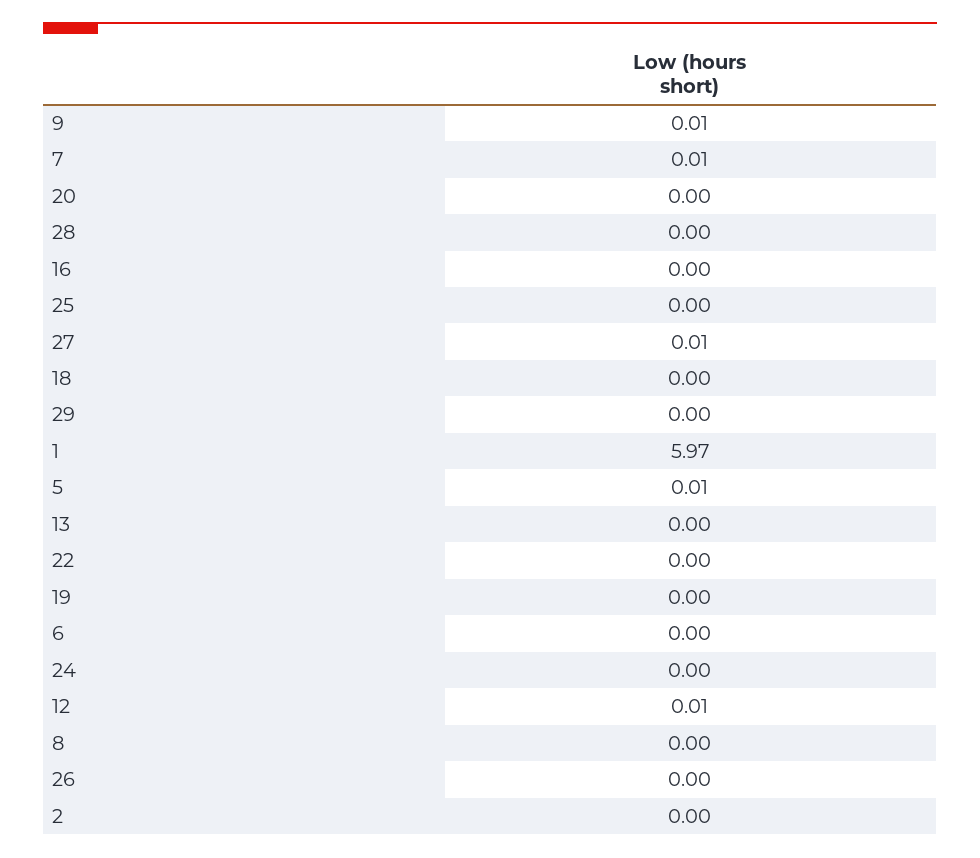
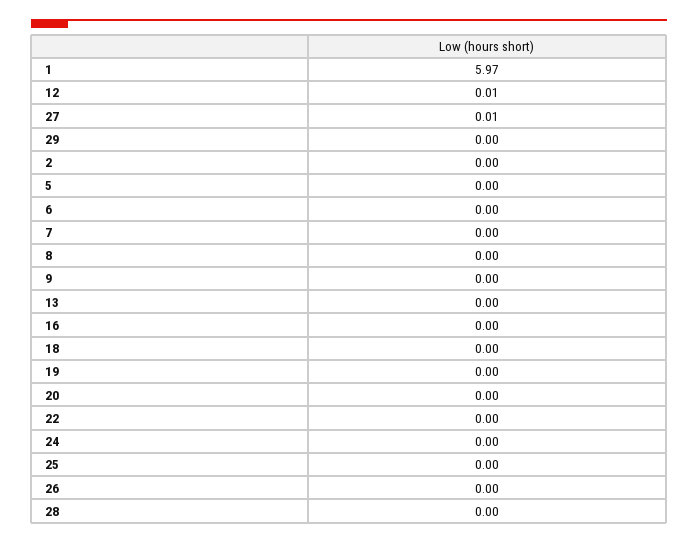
  {
-   "9": 0.01,
+   "9": 0,
-   "7": 0.01,
+   "7": 0,
    "20": 0,
    "28": 0,
    "16": 0,
    "25": 0,
    "27": 0.01,
    "18": 0,
    "29": 0,
    "1": 5.97,
-   "5": 0.01,
+   "5": 0,
    "13": 0,
    "22": 0,
    "19": 0,
    "6": 0,
    "24": 0,
    "12": 0.01,
    "8": 0,
    "26": 0,
    "2": 0
  }

